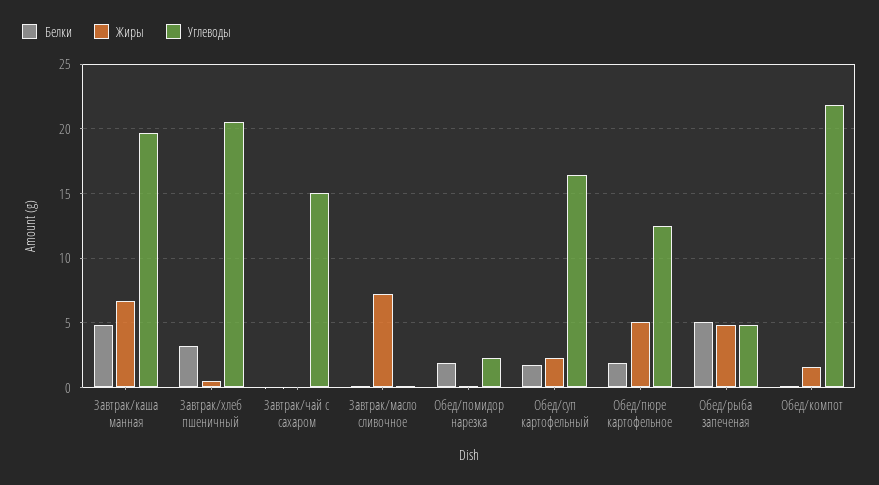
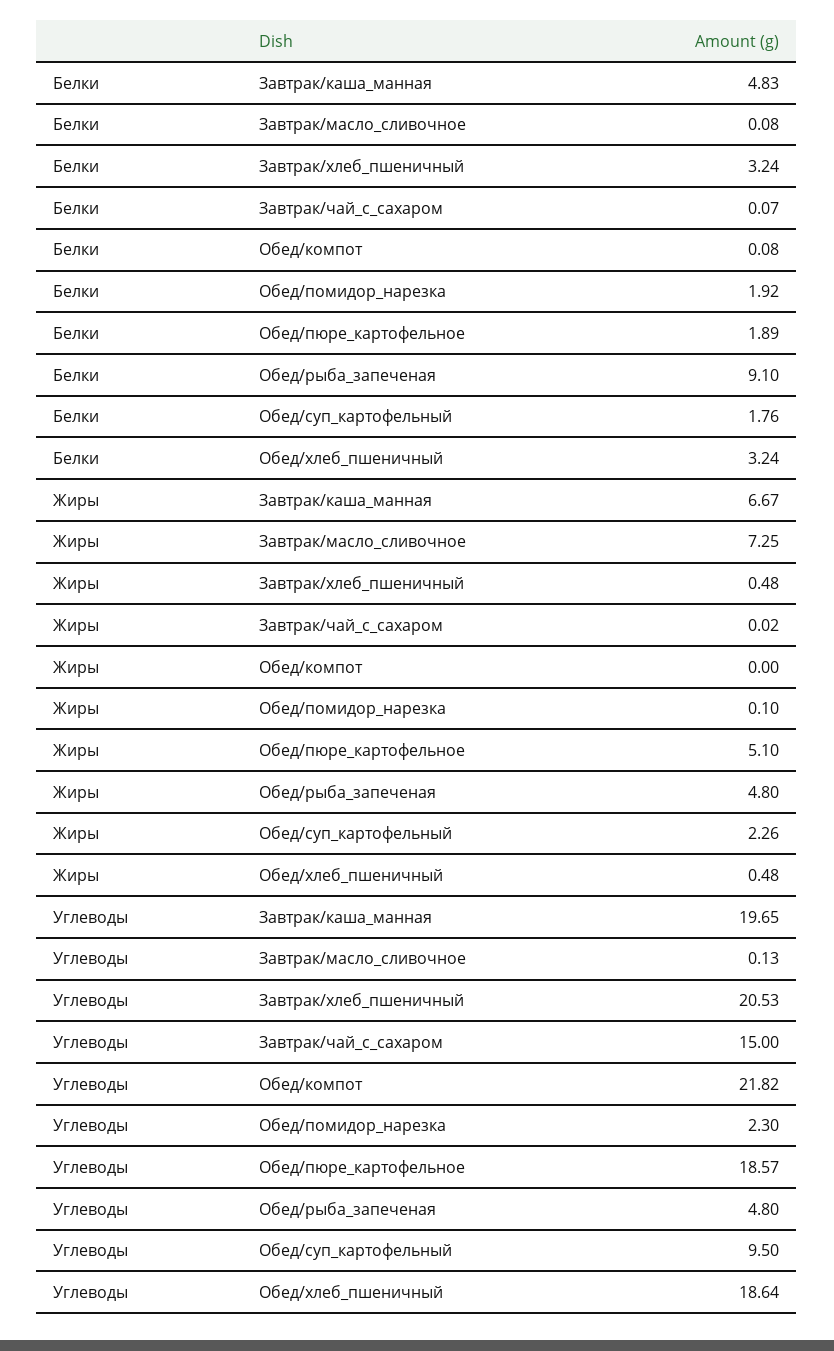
  {
    "Белки": {
      "Завтрак/каша манная": 4.83,
      "Завтрак/хлеб пшеничный": 3.24,
      "Завтрак/чай с сахаром": 0.07,
      "Завтрак/масло сливочное": 0.08,
      "Обед/помидор нарезка": 1.92,
      "Обед/суп картофельный": 1.76,
      "Обед/пюре картофельное": 1.89,
-     "Обед/рыба запеченая": 5,
+     "Обед/рыба запеченая": 9.1,
-     "Обед/компот": 0.08
+     "Обед/компот": 0.08,
+     "Обед/хлеб_пшеничный": 3.24
    },
    "Жиры": {
      "Завтрак/каша манная": 6.67,
      "Завтрак/хлеб пшеничный": 0.48,
      "Завтрак/чай с сахаром": 0.02,
      "Завтрак/масло сливочное": 7.25,
      "Обед/помидор нарезка": 0.1,
      "Обед/суп картофельный": 2.26,
      "Обед/пюре картофельное": 5.1,
      "Обед/рыба запеченая": 4.8,
-     "Обед/компот": 1.5
+     "Обед/компот": 0,
+     "Обед/хлеб_пшеничный": 0.48
    },
    "Углеводы": {
      "Завтрак/каша манная": 19.65,
      "Завтрак/хлеб пшеничный": 20.53,
      "Завтрак/чай с сахаром": 15,
      "Завтрак/масло сливочное": 0.13,
      "Обед/помидор нарезка": 2.3,
-     "Обед/суп картофельный": 16.5,
+     "Обед/суп картофельный": 9.5,
-     "Обед/пюре картофельное": 12.5,
+     "Обед/пюре картофельное": 18.57,
      "Обед/рыба запеченая": 4.8,
-     "Обед/компот": 21.82
+     "Обед/компот": 21.82,
+     "Обед/хлеб_пшеничный": 18.64
    }
  }

